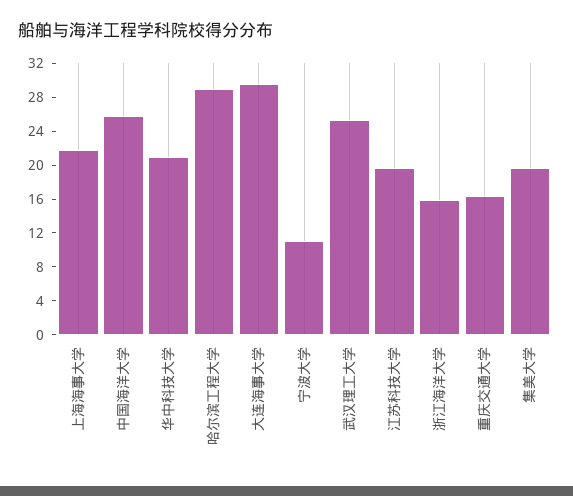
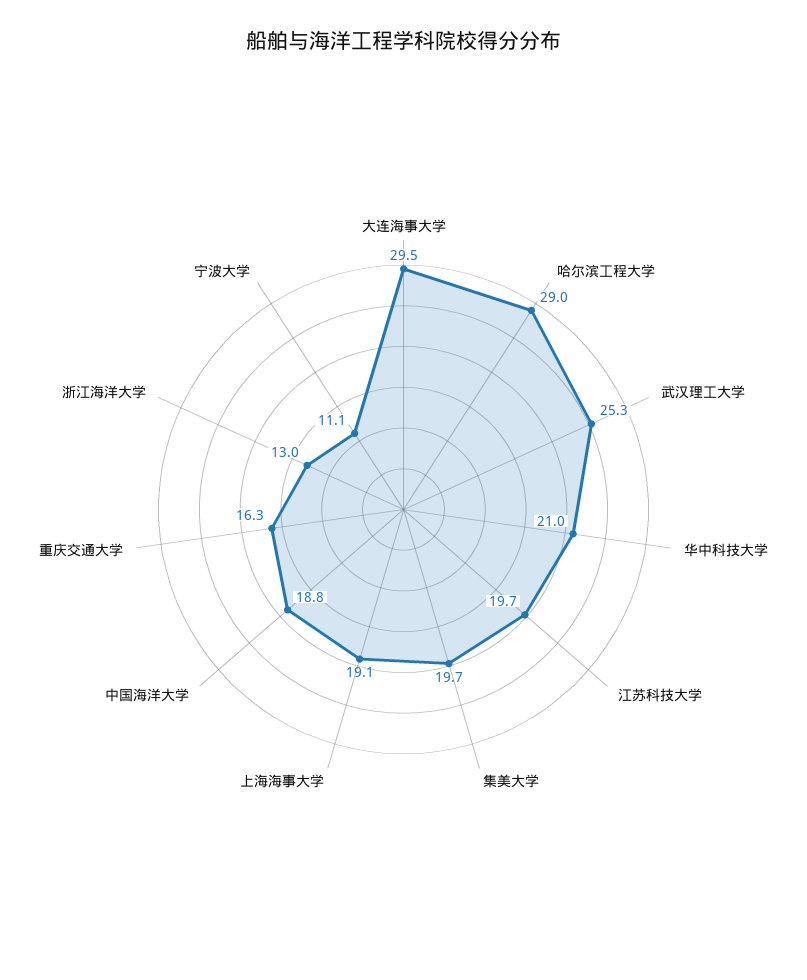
  {
-   "上海海事大学": 22,
+   "上海海事大学": 19.1,
-   "中国海洋大学": 26,
+   "中国海洋大学": 18.8,
    "华中科技大学": 21,
    "哈尔滨工程大学": 29,
    "大连海事大学": 29.5,
    "宁波大学": 11.1,
    "武汉理工大学": 25.3,
    "江苏科技大学": 19.7,
-   "浙江海洋大学": 16,
+   "浙江海洋大学": 13,
    "重庆交通大学": 16.3,
    "集美大学": 19.7
  }

